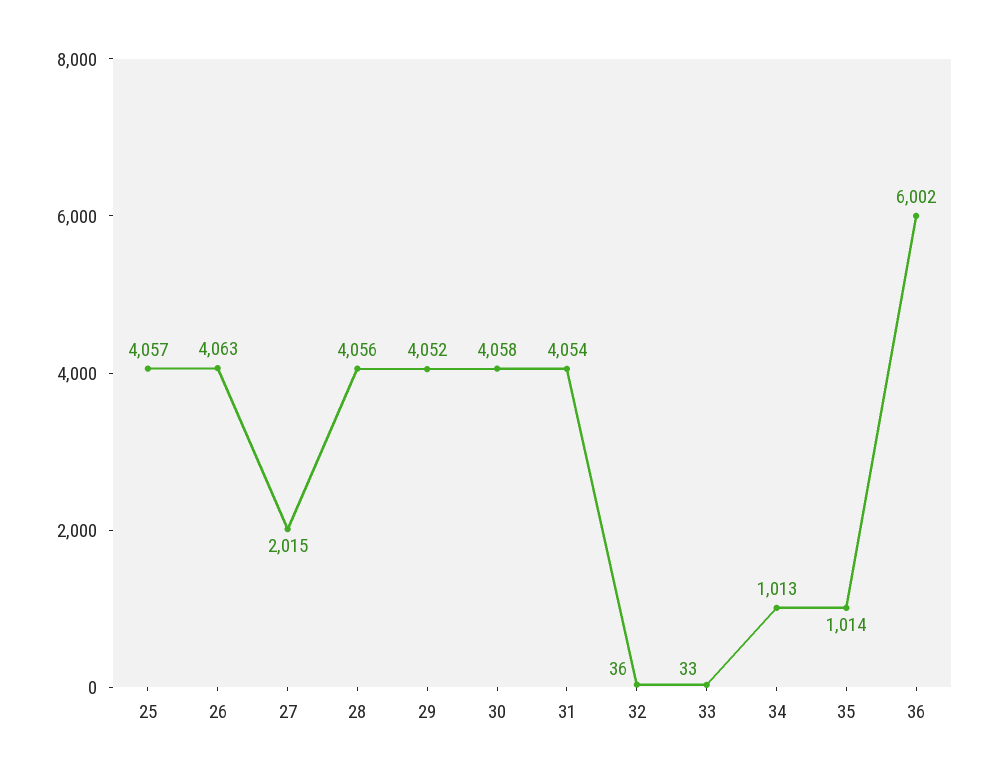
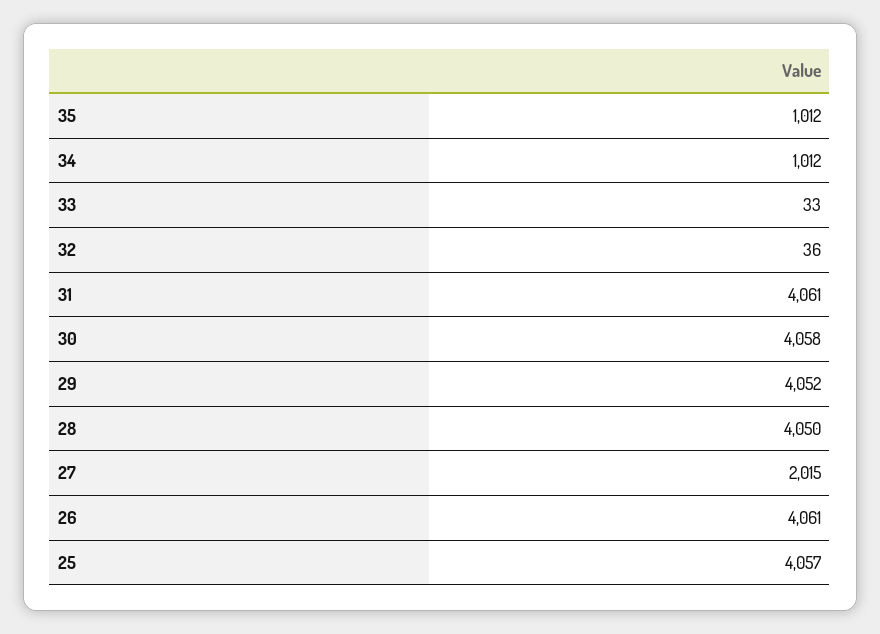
  {
    "25": 4057,
-   "26": 4063,
+   "26": 4061,
    "27": 2015,
-   "28": 4056,
+   "28": 4050,
    "29": 4052,
    "30": 4058,
-   "31": 4054,
+   "31": 4061,
    "32": 36,
    "33": 33,
-   "34": 1013,
+   "34": 1012,
-   "35": 1014,
+   "35": 1012
-   "36": 6002
  }

